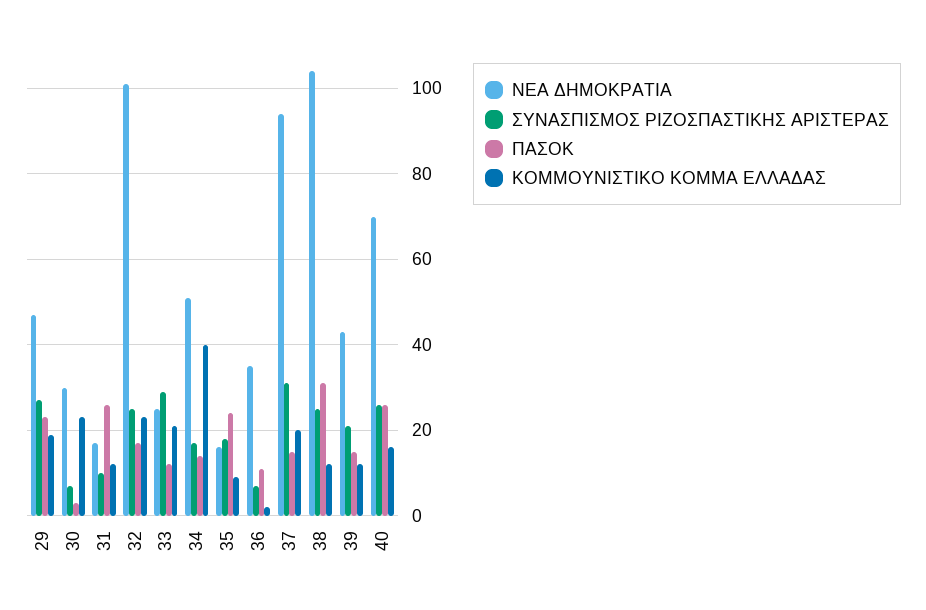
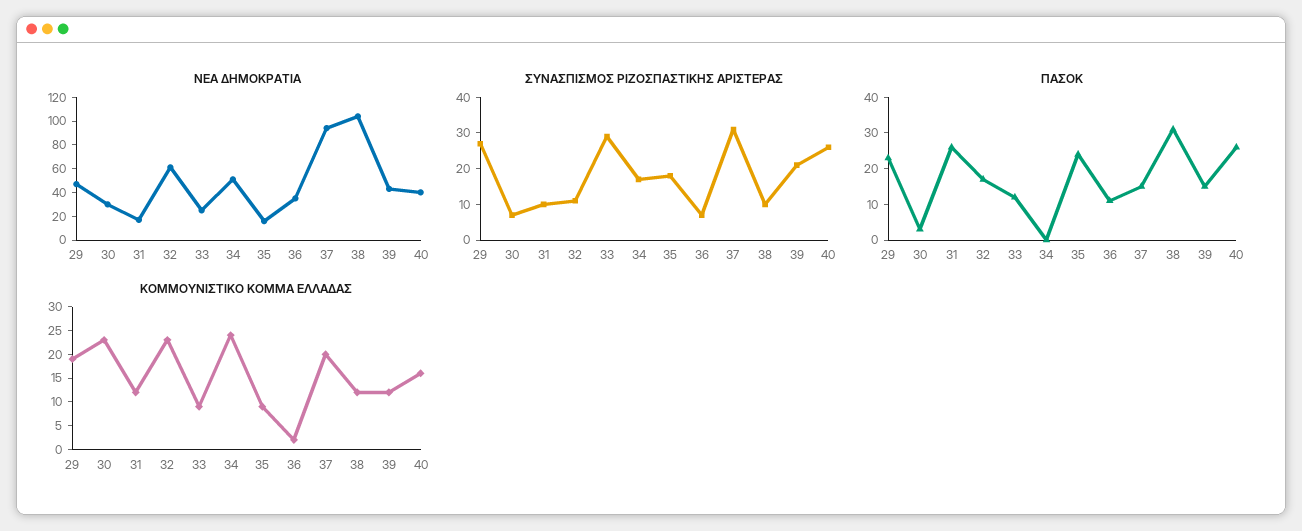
  {
    "ΝΕΑ ΔΗΜΟΚΡΑΤΙΑ": {
      "29": 45,
      "30": 30,
      "31": 15,
-     "32": 100,
+     "32": 60,
      "33": 25,
      "34": 50,
      "35": 15,
      "36": 35,
      "37": 95,
      "38": 105,
      "39": 45,
-     "40": 70
+     "40": 40
    },
    "ΣΥΝΑΣΠΙΣΜΟΣ ΡΙΖΟΣΠΑΣΤΙΚΗΣ ΑΡΙΣΤΕΡΑΣ": {
      "29": 25,
      "30": 5,
      "31": 10,
-     "32": 25,
+     "32": 10,
      "33": 30,
      "34": 15,
      "35": 20,
      "36": 5,
      "37": 30,
-     "38": 25,
+     "38": 10,
      "39": 20,
      "40": 25
    },
    "ΠΑΣΟΚ": {
      "29": 25,
      "30": 5,
      "31": 25,
      "32": 15,
      "33": 10,
-     "34": 15,
+     "34": 0,
      "35": 25,
      "36": 10,
      "37": 15,
      "38": 30,
      "39": 15,
      "40": 25
    },
    "ΚΟΜΜΟΥΝΙΣΤΙΚΟ ΚΟΜΜΑ ΕΛΛΑΔΑΣ": {
      "29": 20,
      "30": 25,
      "31": 10,
      "32": 25,
-     "33": 20,
+     "33": 10,
-     "34": 40,
+     "34": 25,
      "35": 10,
      "36": 0,
      "37": 20,
      "38": 10,
      "39": 10,
      "40": 15
    }
  }

